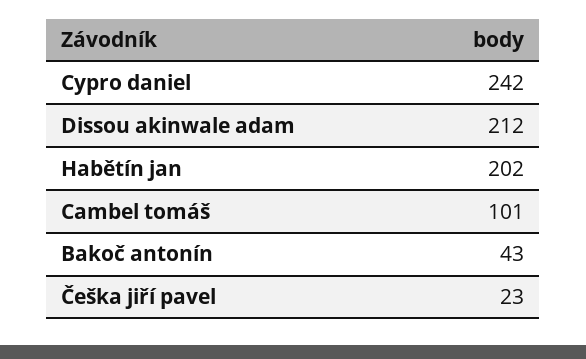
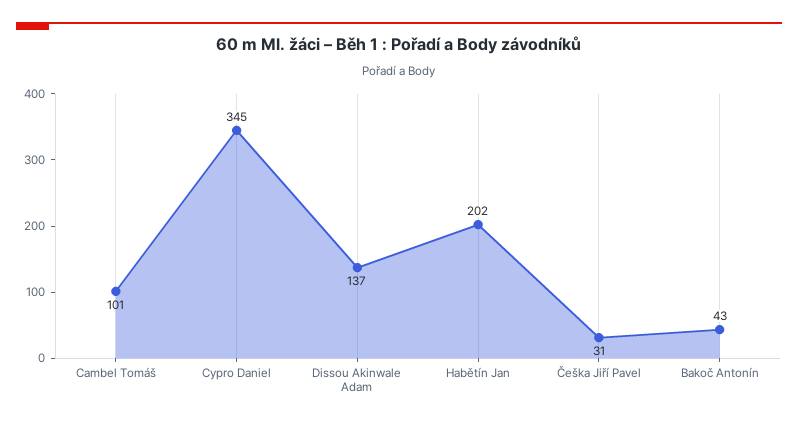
  {
-   "Cypro daniel": 242,
+   "Cypro daniel": 345,
-   "Dissou akinwale adam": 212,
+   "Dissou akinwale adam": 137,
    "Habětín jan": 202,
    "Cambel tomáš": 101,
    "Bakoč antonín": 43,
-   "Češka jiří pavel": 23
+   "Češka jiří pavel": 31
  }

